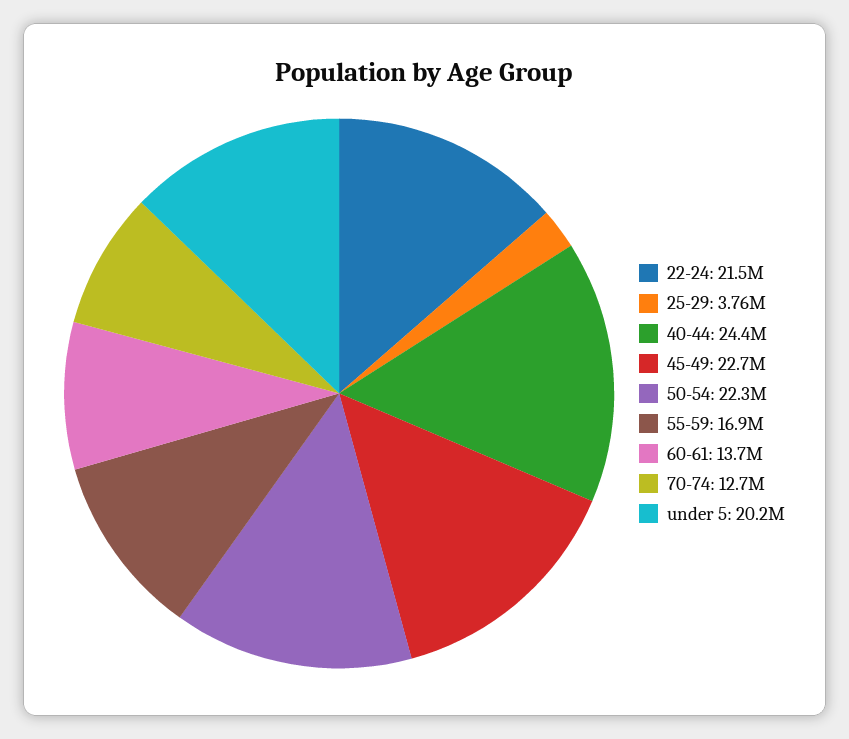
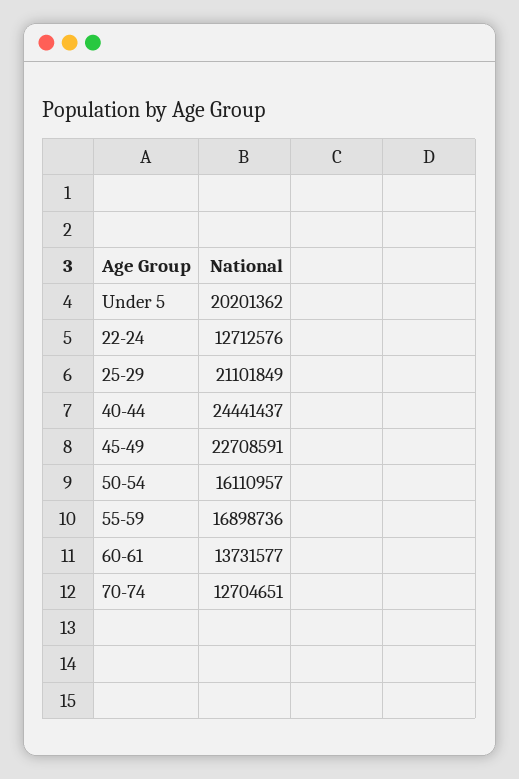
  {
-   "22-24": 21500000,
+   "22-24": 12712576,
-   "25-29": 3760000,
+   "25-29": 21101849,
    "40-44": 24441437,
    "45-49": 22708591,
-   "50-54": 22300000,
+   "50-54": 16110957,
    "55-59": 16898736,
    "60-61": 13731577,
    "70-74": 12704651,
    "under 5": 20201362
  }

